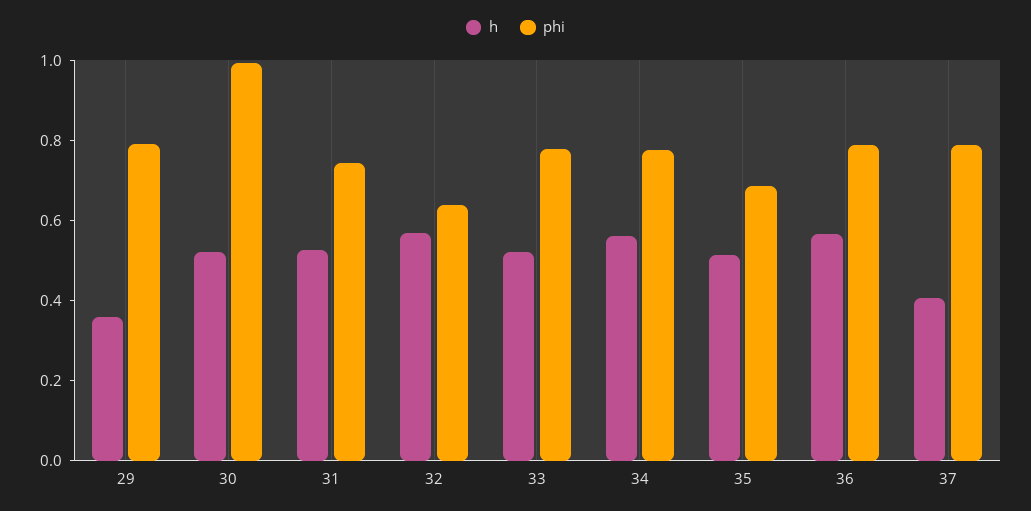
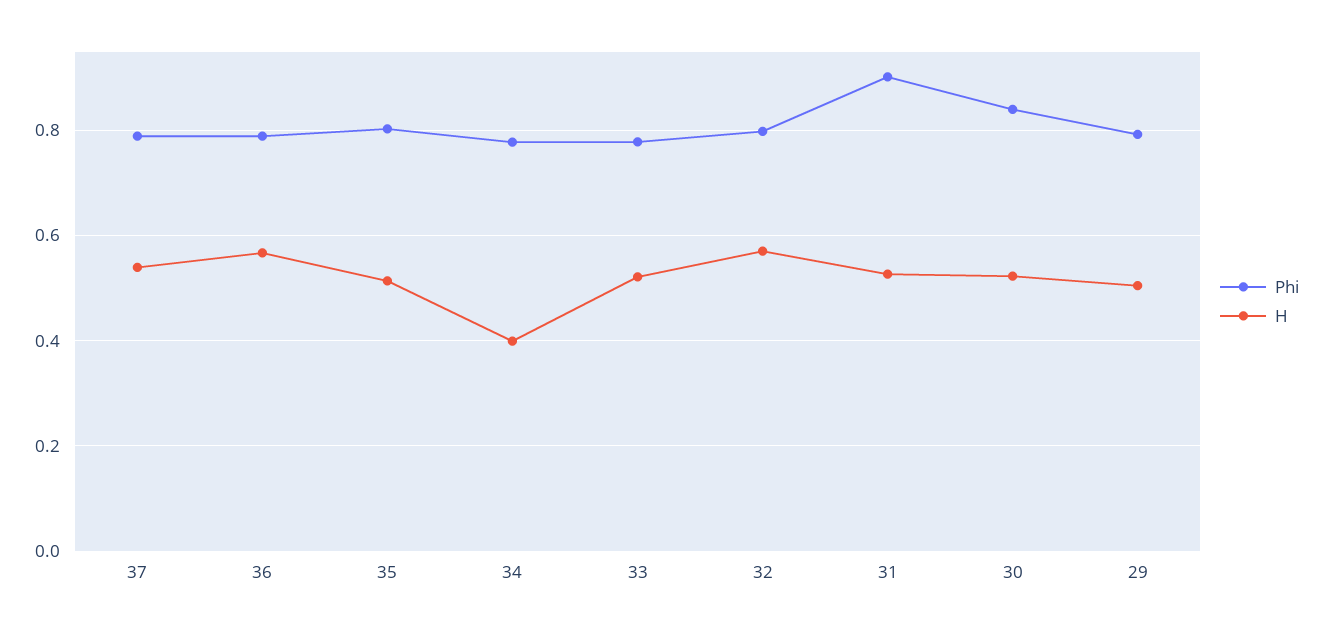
  {
    "h": {
-     "29": 0.35,
+     "29": 0.5,
      "30": 0.52,
      "31": 0.52,
      "32": 0.58,
      "33": 0.52,
-     "34": 0.55,
+     "34": 0.4,
      "35": 0.52,
      "36": 0.56,
-     "37": 0.4
+     "37": 0.54
    },
    "phi": {
      "29": 0.8,
-     "30": 1,
+     "30": 0.84,
-     "31": 0.75,
+     "31": 0.9,
-     "32": 0.65,
+     "32": 0.8,
      "33": 0.78,
      "34": 0.78,
-     "35": 0.7,
+     "35": 0.8,
      "36": 0.78,
      "37": 0.78
    }
  }

